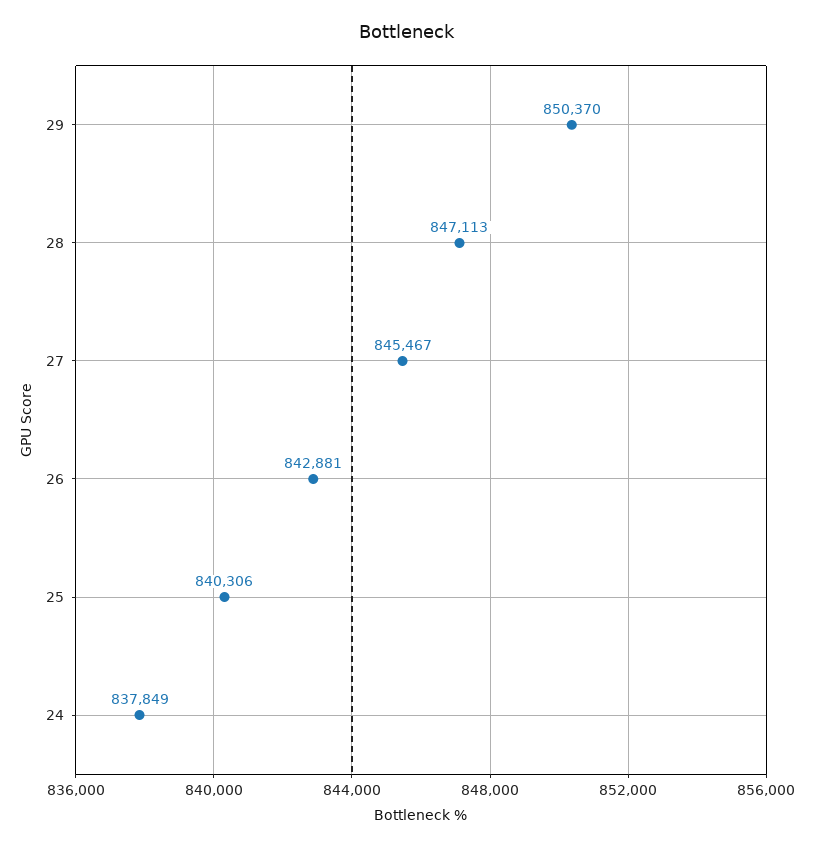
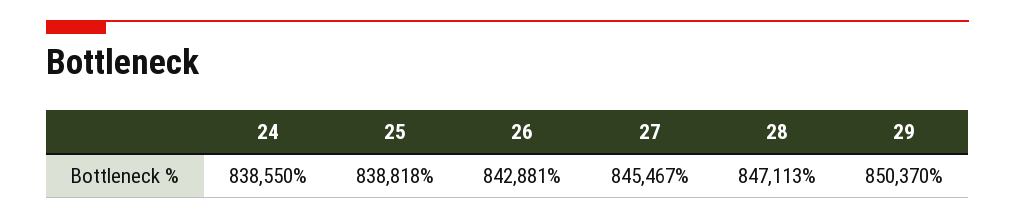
  {
    "29": 850370,
    "28": 847113,
    "27": 845467,
    "26": 842881,
-   "25": 840306,
+   "25": 838818,
-   "24": 837849
+   "24": 838550
  }

